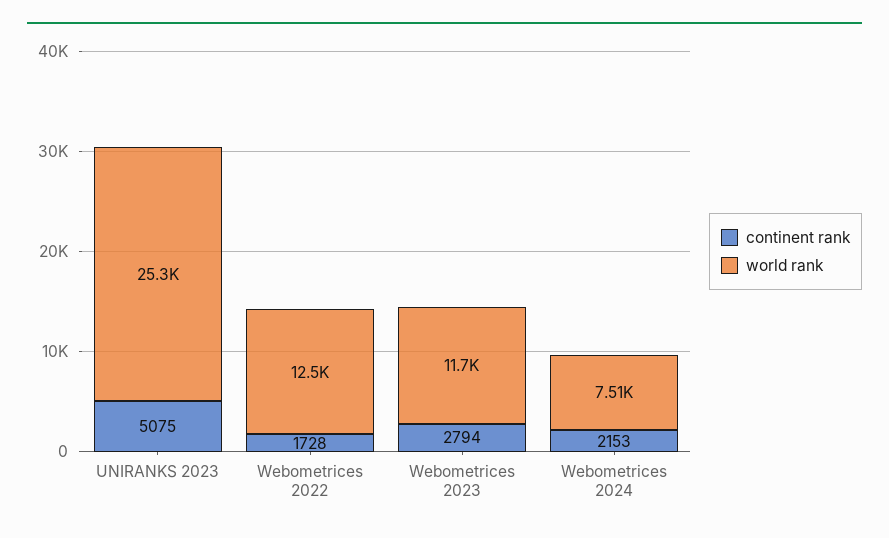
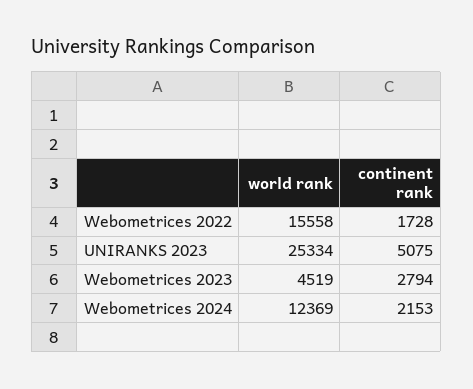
  {
    "continent rank": {
      "UNIRANKS 2023": 5075,
      "Webometrices 2022": 1728,
      "Webometrices 2023": 2794,
      "Webometrices 2024": 2153
    },
    "world rank": {
      "UNIRANKS 2023": 25334,
-     "Webometrices 2022": 12500,
+     "Webometrices 2022": 15558,
-     "Webometrices 2023": 11700,
+     "Webometrices 2023": 4519,
-     "Webometrices 2024": 7510
+     "Webometrices 2024": 12369
    }
  }

